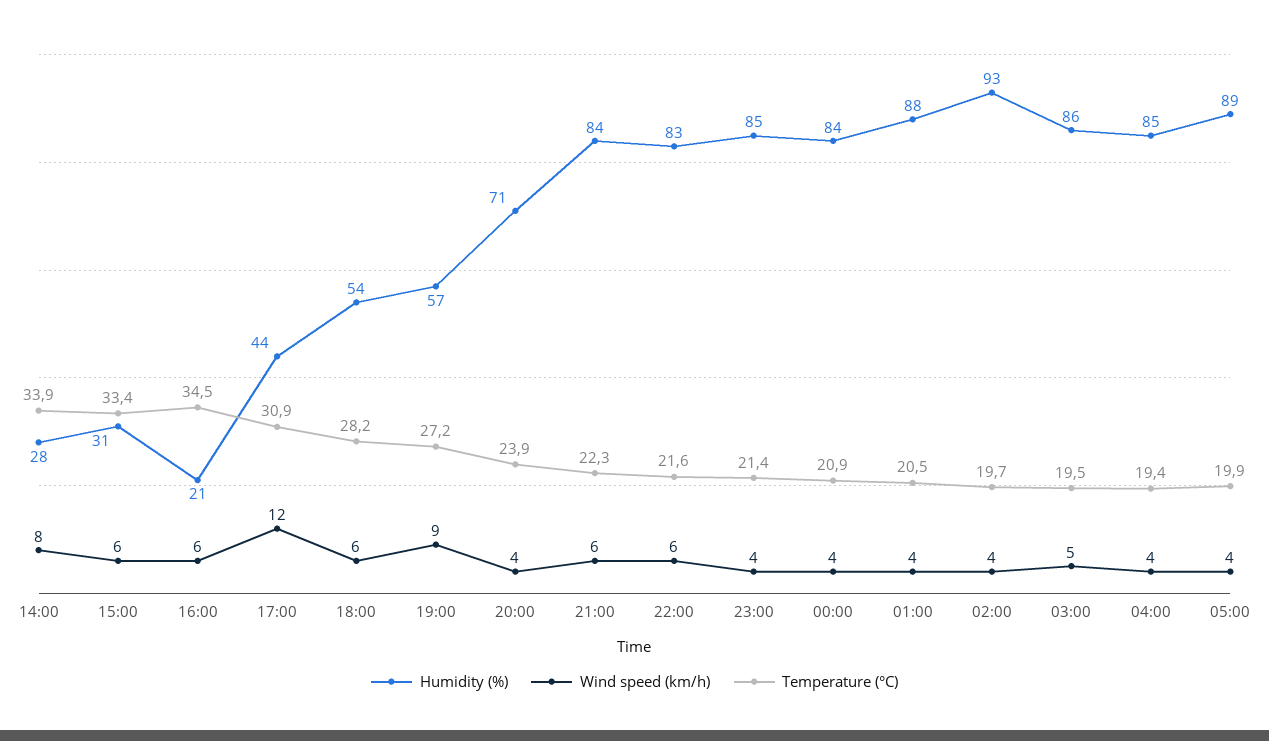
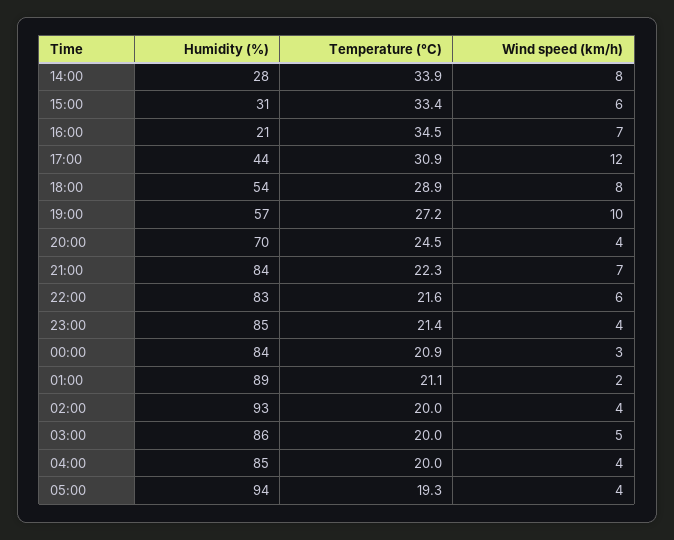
  {
    "Humidity (%)": {
      "14:00": 28,
      "15:00": 31,
      "16:00": 21,
      "17:00": 44,
      "18:00": 54,
      "19:00": 57,
-     "20:00": 71,
+     "20:00": 70,
      "21:00": 84,
      "22:00": 83,
      "23:00": 85,
      "00:00": 84,
-     "01:00": 88,
+     "01:00": 89,
      "02:00": 93,
      "03:00": 86,
      "04:00": 85,
-     "05:00": 89
+     "05:00": 94
    },
    "Wind speed (km/h)": {
      "14:00": 8,
      "15:00": 6,
-     "16:00": 6,
+     "16:00": 7,
      "17:00": 12,
-     "18:00": 6,
+     "18:00": 8,
-     "19:00": 9,
+     "19:00": 10,
      "20:00": 4,
-     "21:00": 6,
+     "21:00": 7,
      "22:00": 6,
      "23:00": 4,
-     "00:00": 4,
+     "00:00": 3,
-     "01:00": 4,
+     "01:00": 2,
      "02:00": 4,
      "03:00": 5,
      "04:00": 4,
      "05:00": 4
    },
    "Temperature (°C)": {
      "14:00": 33.9,
      "15:00": 33.4,
      "16:00": 34.5,
      "17:00": 30.9,
-     "18:00": 28.2,
+     "18:00": 28.9,
      "19:00": 27.2,
-     "20:00": 23.9,
+     "20:00": 24.5,
      "21:00": 22.3,
      "22:00": 21.6,
      "23:00": 21.4,
      "00:00": 20.9,
-     "01:00": 20.5,
+     "01:00": 21.1,
-     "02:00": 19.7,
+     "02:00": 20,
-     "03:00": 19.5,
+     "03:00": 20,
-     "04:00": 19.4,
+     "04:00": 20,
-     "05:00": 19.9
+     "05:00": 19.3
    }
  }

